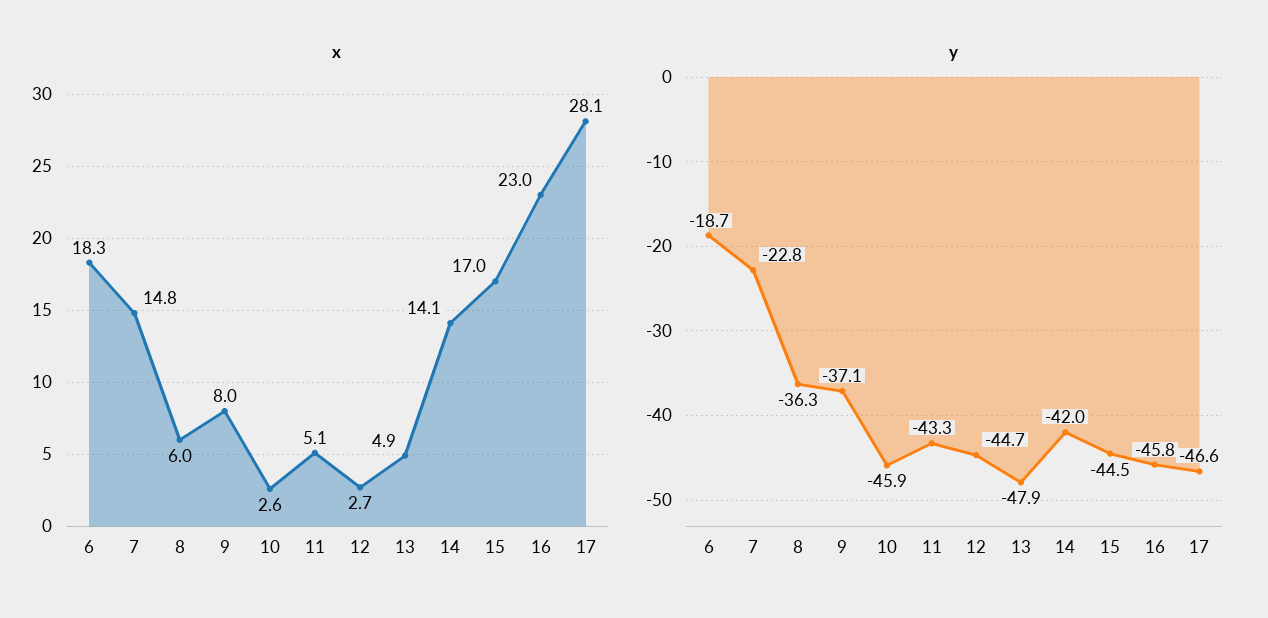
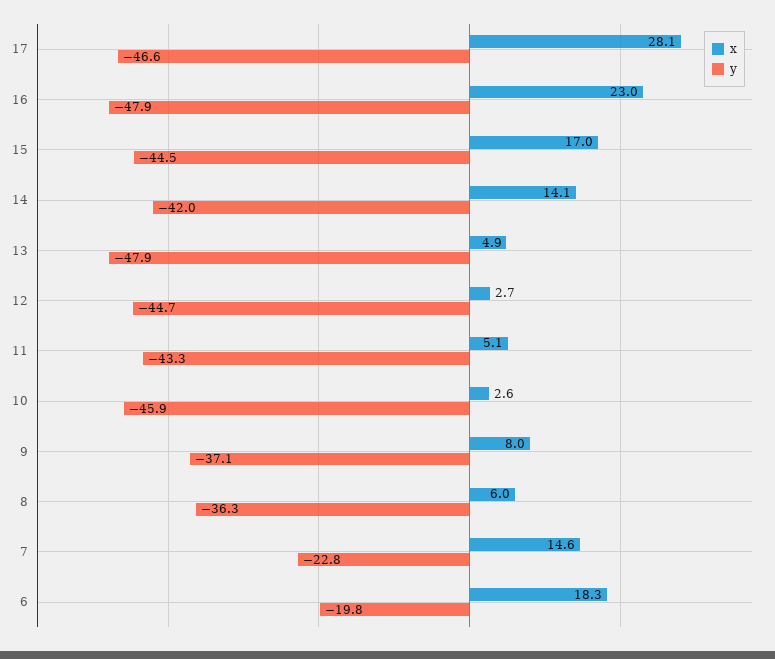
  {
    "x": {
      "6": 18.3,
-     "7": 14.8,
+     "7": 14.6,
      "8": 6,
      "9": 8,
      "10": 2.6,
      "11": 5.1,
      "12": 2.7,
      "13": 4.9,
      "14": 14.1,
      "15": 17,
      "16": 23,
      "17": 28.1
    },
    "y": {
-     "6": -18.7,
+     "6": -19.8,
      "7": -22.8,
      "8": -36.3,
      "9": -37.1,
      "10": -45.9,
      "11": -43.3,
      "12": -44.7,
      "13": -47.9,
      "14": -42,
      "15": -44.5,
-     "16": -45.8,
+     "16": -47.9,
      "17": -46.6
    }
  }

